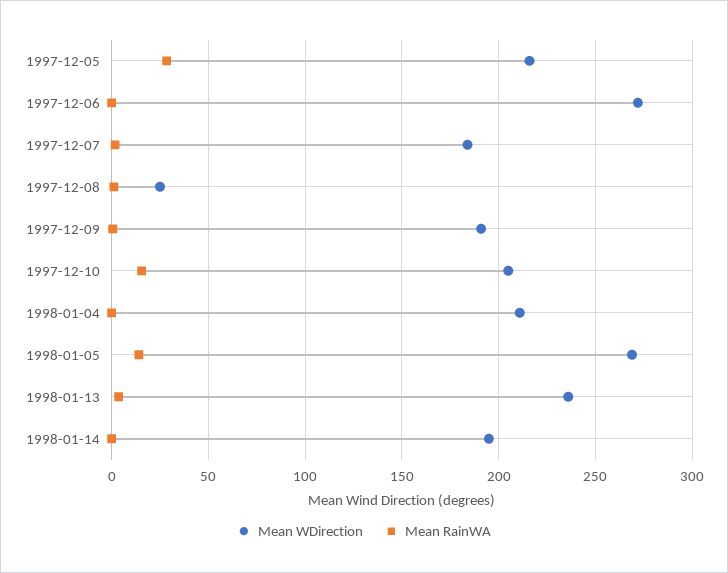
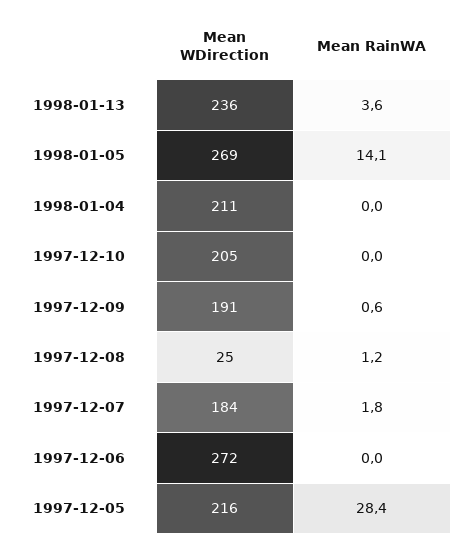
  {
    "Mean WDirection": {
      "1997-12-05": 216,
      "1997-12-06": 272,
      "1997-12-07": 184,
      "1997-12-08": 25,
      "1997-12-09": 191,
      "1997-12-10": 205,
      "1998-01-04": 211,
      "1998-01-05": 269,
-     "1998-01-13": 236,
+     "1998-01-13": 236
-     "1998-01-14": 195
    },
    "Mean RainWA": {
      "1997-12-05": 28.4,
      "1997-12-06": 0,
      "1997-12-07": 1.8,
      "1997-12-08": 1.2,
      "1997-12-09": 0.6,
-     "1997-12-10": 15,
+     "1997-12-10": 0,
      "1998-01-04": 0,
      "1998-01-05": 14.1,
-     "1998-01-13": 3.6,
+     "1998-01-13": 3.6
-     "1998-01-14": 0
    }
  }

